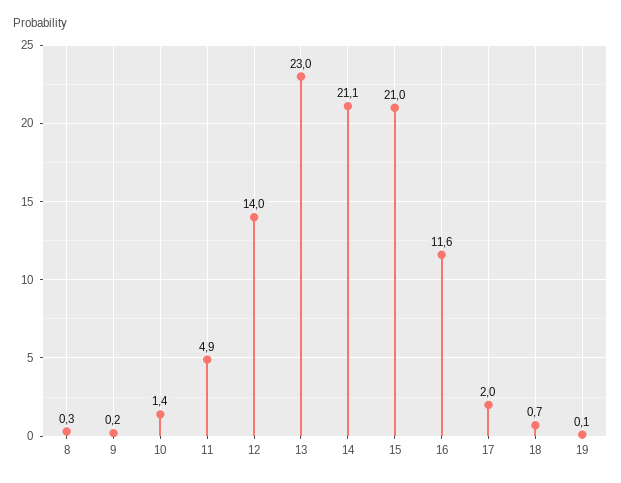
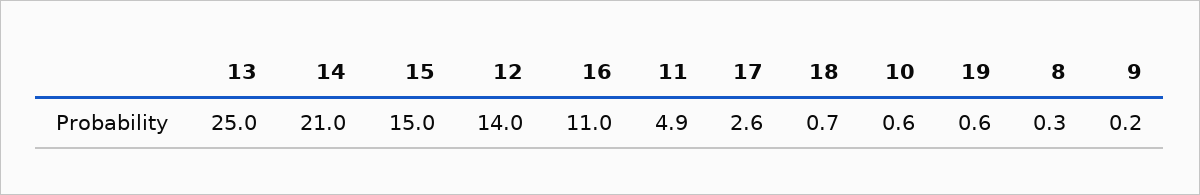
  {
    "8": 0.3,
    "9": 0.2,
-   "10": 1.4,
+   "10": 0.6,
    "11": 4.9,
    "12": 14,
-   "13": 23,
+   "13": 25,
-   "14": 21.1,
+   "14": 21,
-   "15": 21,
+   "15": 15,
-   "16": 11.6,
+   "16": 11,
-   "17": 2,
+   "17": 2.6,
    "18": 0.7,
-   "19": 0.1
+   "19": 0.6
  }

